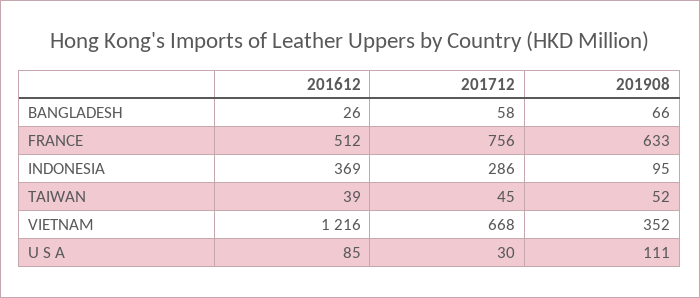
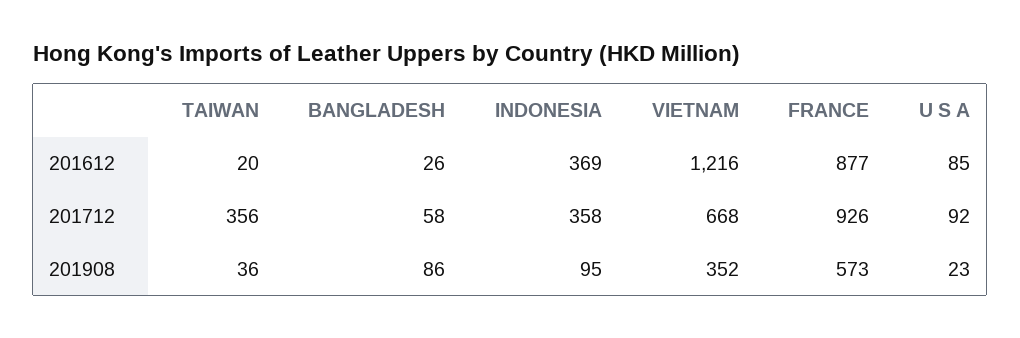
  {
    "201612": {
      "BANGLADESH": 26,
-     "FRANCE": 512,
+     "FRANCE": 877,
      "INDONESIA": 369,
-     "TAIWAN": 39,
+     "TAIWAN": 20,
      "VIETNAM": 1216,
      "U S A": 85
    },
    "201712": {
      "BANGLADESH": 58,
-     "FRANCE": 756,
+     "FRANCE": 926,
-     "INDONESIA": 286,
+     "INDONESIA": 358,
-     "TAIWAN": 45,
+     "TAIWAN": 356,
      "VIETNAM": 668,
-     "U S A": 30
+     "U S A": 92
    },
    "201908": {
-     "BANGLADESH": 66,
+     "BANGLADESH": 86,
-     "FRANCE": 633,
+     "FRANCE": 573,
      "INDONESIA": 95,
-     "TAIWAN": 52,
+     "TAIWAN": 36,
      "VIETNAM": 352,
-     "U S A": 111
+     "U S A": 23
    }
  }

